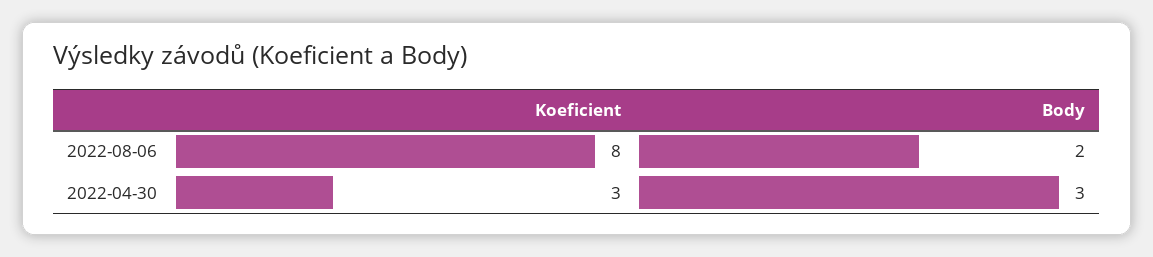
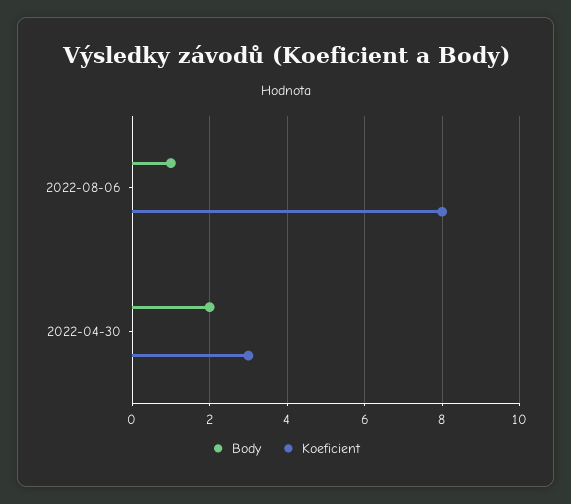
  {
    "Koeficient": {
      "2022-08-06": 8,
      "2022-04-30": 3
    },
    "Body": {
-     "2022-08-06": 2,
+     "2022-08-06": 1,
-     "2022-04-30": 3
+     "2022-04-30": 2
    }
  }

